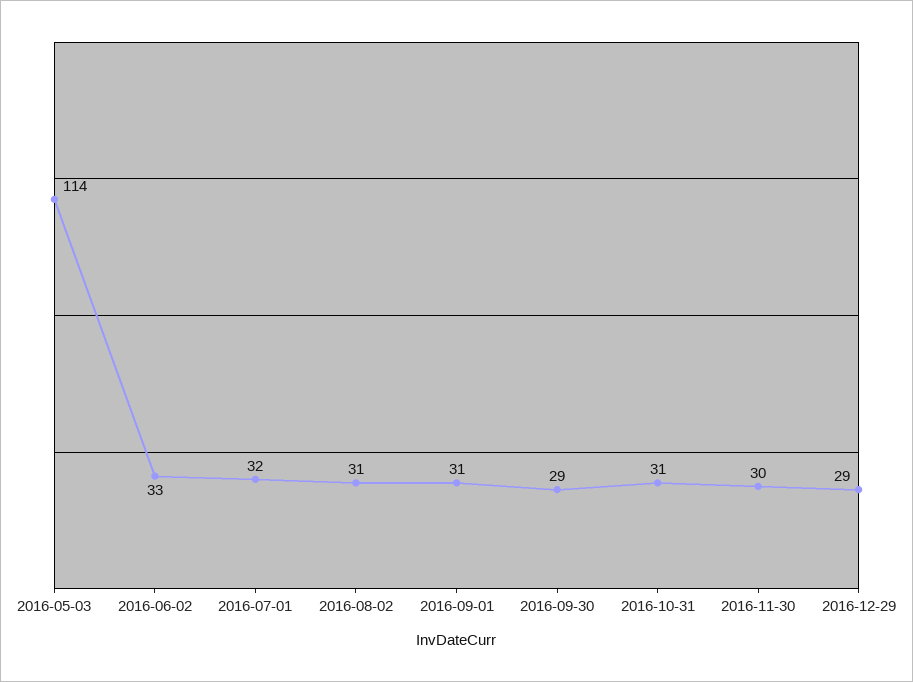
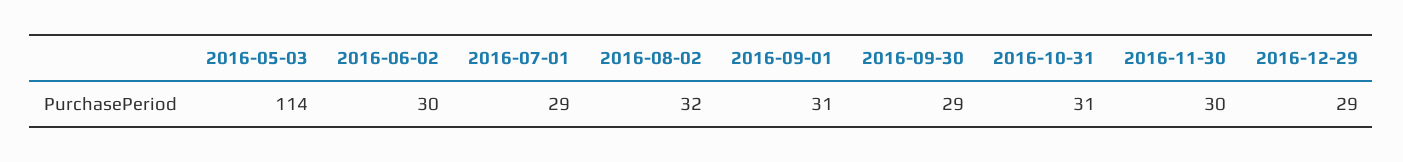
  {
    "2016-05-03": 114,
-   "2016-06-02": 33,
+   "2016-06-02": 30,
-   "2016-07-01": 32,
+   "2016-07-01": 29,
-   "2016-08-02": 31,
+   "2016-08-02": 32,
    "2016-09-01": 31,
    "2016-09-30": 29,
    "2016-10-31": 31,
    "2016-11-30": 30,
    "2016-12-29": 29
  }

